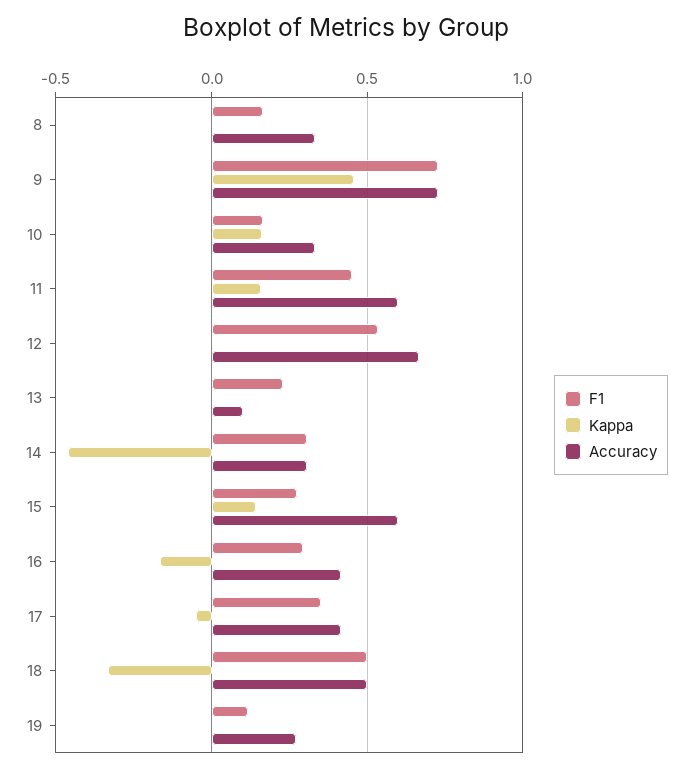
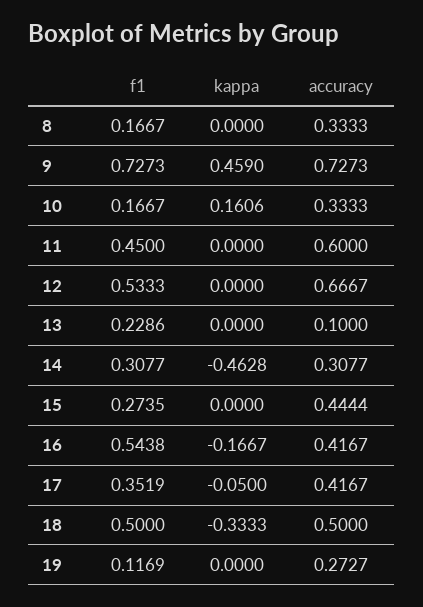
  {
    "F1": {
      "8": 0.1667,
      "9": 0.7273,
      "10": 0.1667,
      "11": 0.45,
      "12": 0.5333,
      "13": 0.2286,
      "14": 0.3077,
      "15": 0.2735,
-     "16": 0.3,
+     "16": 0.5438,
      "17": 0.3519,
      "18": 0.5,
      "19": 0.1169
    },
    "Kappa": {
      "8": 0,
      "9": 0.459,
      "10": 0.1606,
-     "11": 0.15,
+     "11": 0,
      "12": 0,
      "13": 0,
      "14": -0.4628,
-     "15": 0.15,
+     "15": 0,
      "16": -0.1667,
      "17": -0.05,
      "18": -0.3333,
      "19": 0
    },
    "Accuracy": {
      "8": 0.3333,
      "9": 0.7273,
      "10": 0.3333,
      "11": 0.6,
      "12": 0.6667,
      "13": 0.1,
      "14": 0.3077,
-     "15": 0.6,
+     "15": 0.4444,
      "16": 0.4167,
      "17": 0.4167,
      "18": 0.5,
      "19": 0.2727
    }
  }

